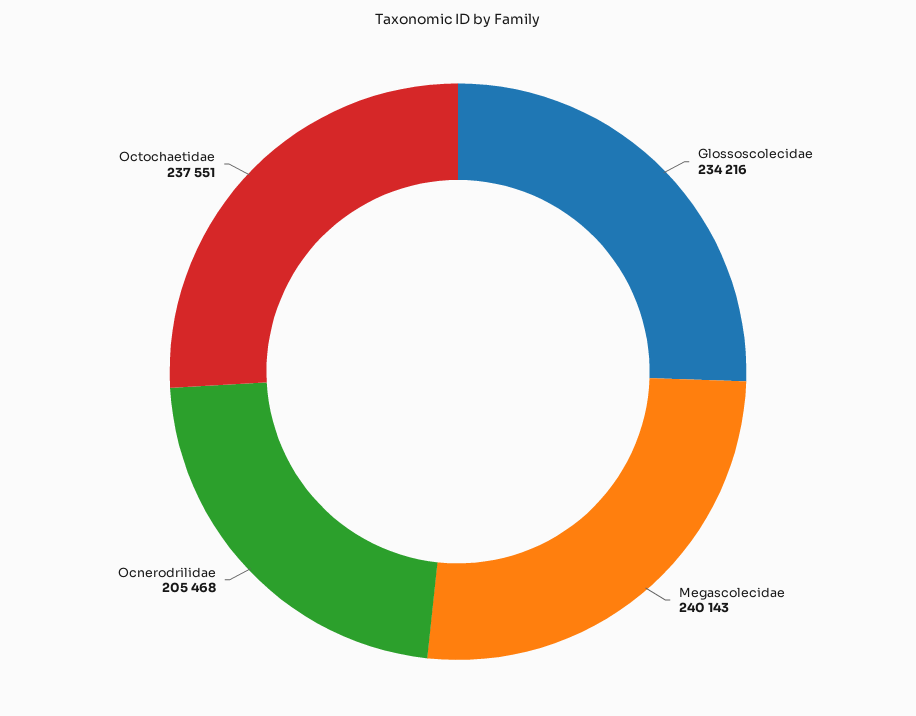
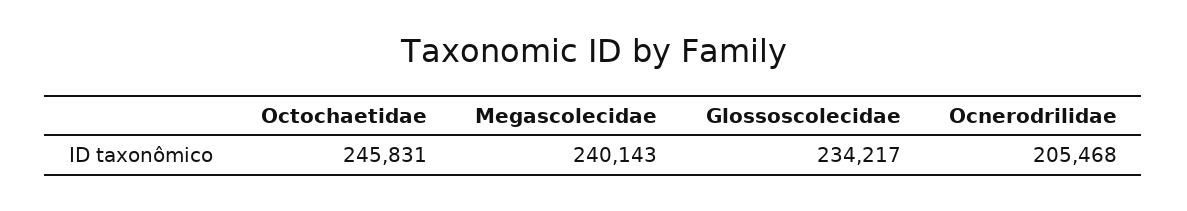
  {
-   "Glossoscolecidae": 234216,
+   "Glossoscolecidae": 234217,
    "Megascolecidae": 240143,
    "Ocnerodrilidae": 205468,
-   "Octochaetidae": 237551
+   "Octochaetidae": 245831
  }

